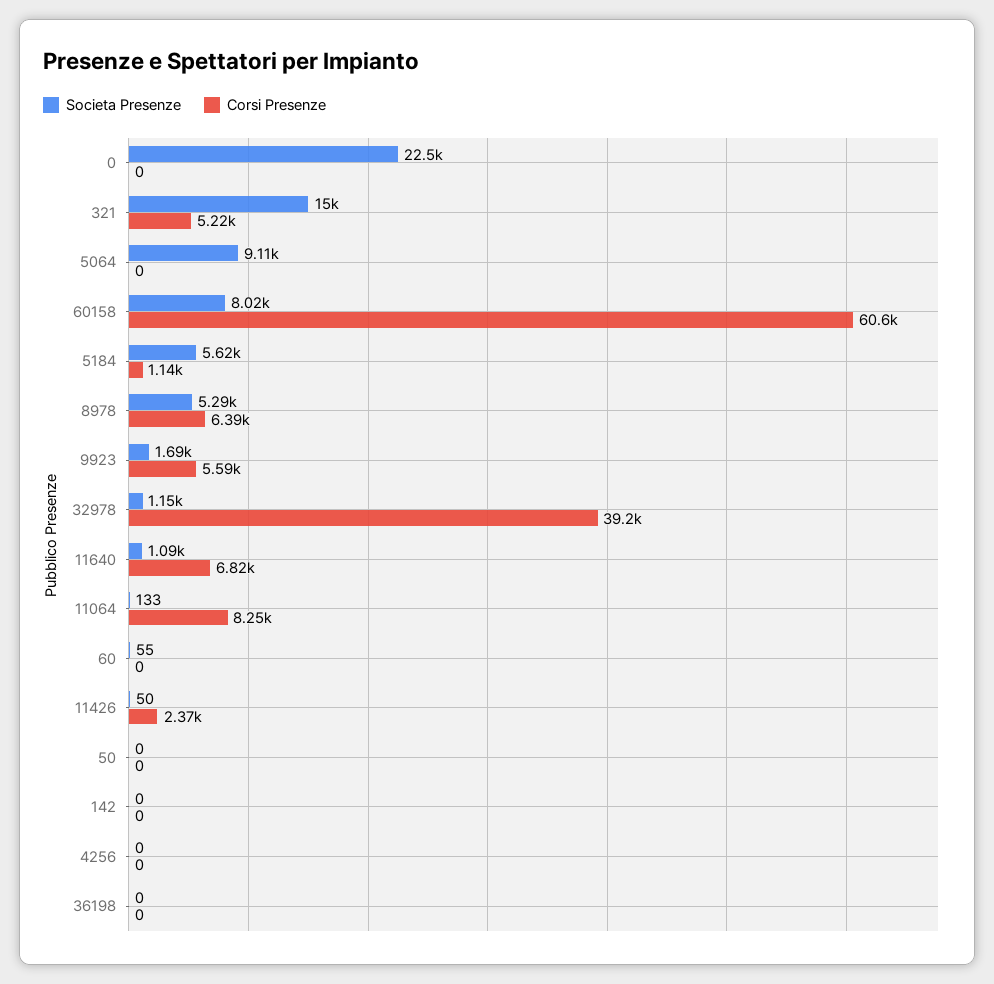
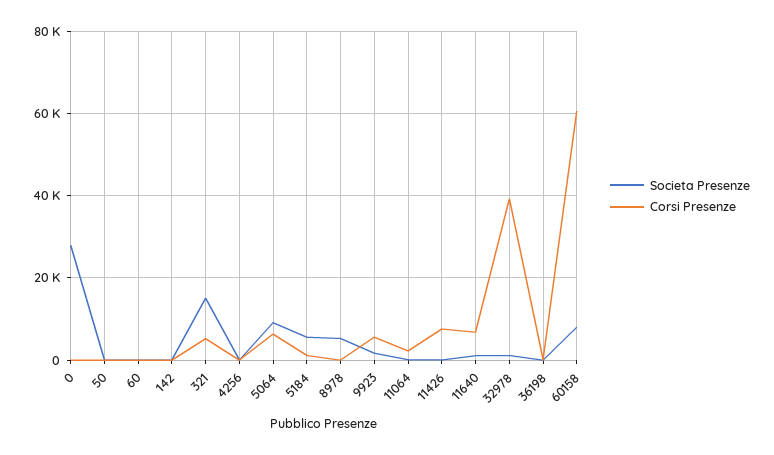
  {
    "Societa Presenze": {
-     "0": 22500,
+     "0": 28000,
      "321": 15000,
      "5064": 9110,
      "60158": 8020,
      "5184": 5620,
      "8978": 5290,
      "9923": 1690,
      "32978": 1150,
      "11640": 1090,
      "11064": 133,
      "60": 55,
      "11426": 50,
      "50": 0,
      "142": 0,
      "4256": 0,
      "36198": 0
    },
    "Corsi Presenze": {
      "0": 0,
      "321": 5220,
-     "5064": 0,
+     "5064": 6000,
      "60158": 60600,
      "5184": 1140,
-     "8978": 6390,
+     "8978": 0,
      "9923": 5590,
      "32978": 39200,
      "11640": 6820,
-     "11064": 8250,
+     "11064": 2000,
      "60": 0,
-     "11426": 2370,
+     "11426": 8000,
      "50": 0,
      "142": 0,
      "4256": 0,
      "36198": 0
    }
  }

